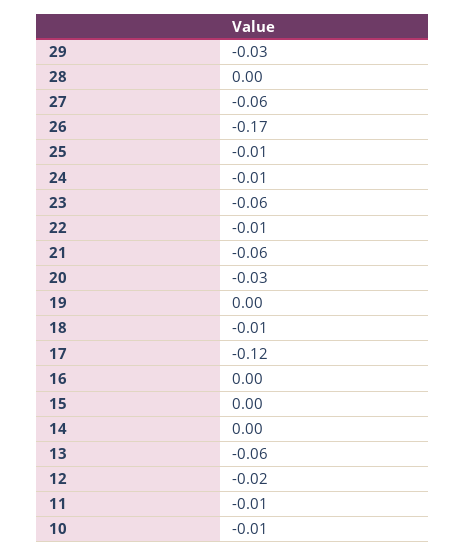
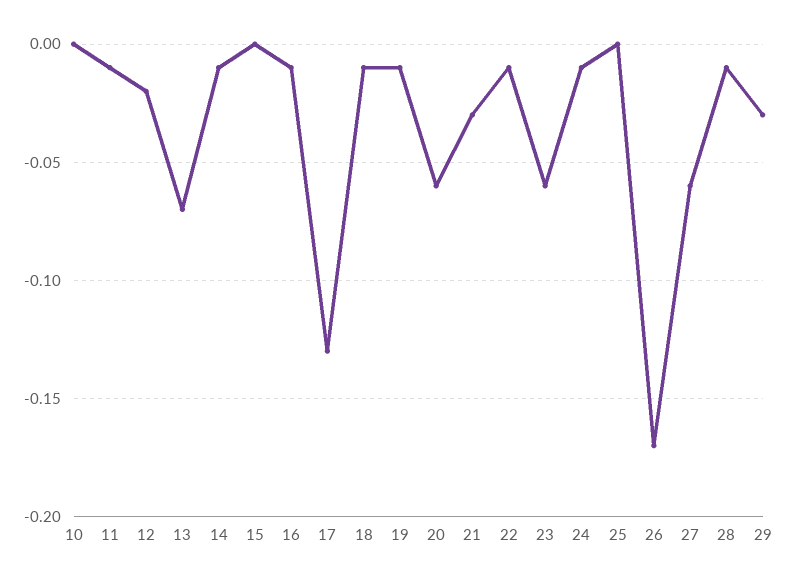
  {
    "29": -0.03,
-   "28": 0,
+   "28": -0.01,
    "27": -0.06,
    "26": -0.17,
-   "25": -0.01,
+   "25": 0,
    "24": -0.01,
    "23": -0.06,
    "22": -0.01,
-   "21": -0.06,
+   "21": -0.03,
-   "20": -0.03,
+   "20": -0.06,
-   "19": 0,
+   "19": -0.01,
    "18": -0.01,
-   "17": -0.12,
+   "17": -0.13,
-   "16": 0,
+   "16": -0.01,
    "15": 0,
-   "14": 0,
+   "14": -0.01,
-   "13": -0.06,
+   "13": -0.07,
    "12": -0.02,
    "11": -0.01,
-   "10": -0.01
+   "10": 0
  }

